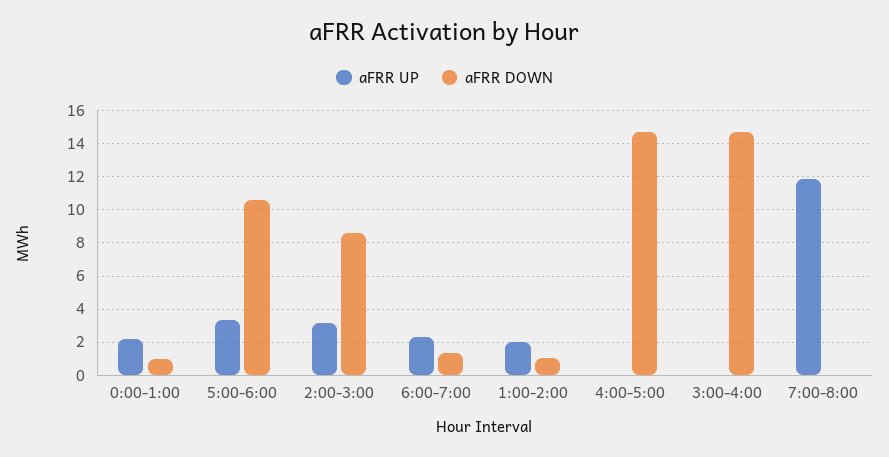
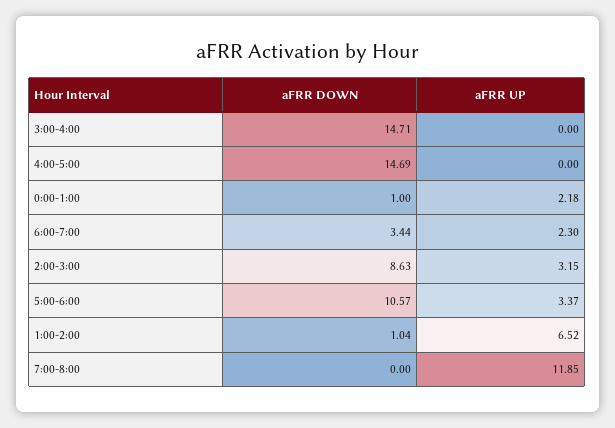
  {
    "aFRR UP": {
      "0:00-1:00": 2.18,
      "5:00-6:00": 3.37,
      "2:00-3:00": 3.15,
      "6:00-7:00": 2.3,
-     "1:00-2:00": 2,
+     "1:00-2:00": 6.52,
      "4:00-5:00": 0,
      "3:00-4:00": 0,
      "7:00-8:00": 11.85
    },
    "aFRR DOWN": {
      "0:00-1:00": 1,
      "5:00-6:00": 10.57,
      "2:00-3:00": 8.63,
-     "6:00-7:00": 1.5,
+     "6:00-7:00": 3.44,
      "1:00-2:00": 1.04,
      "4:00-5:00": 14.69,
      "3:00-4:00": 14.71,
      "7:00-8:00": 0
    }
  }

